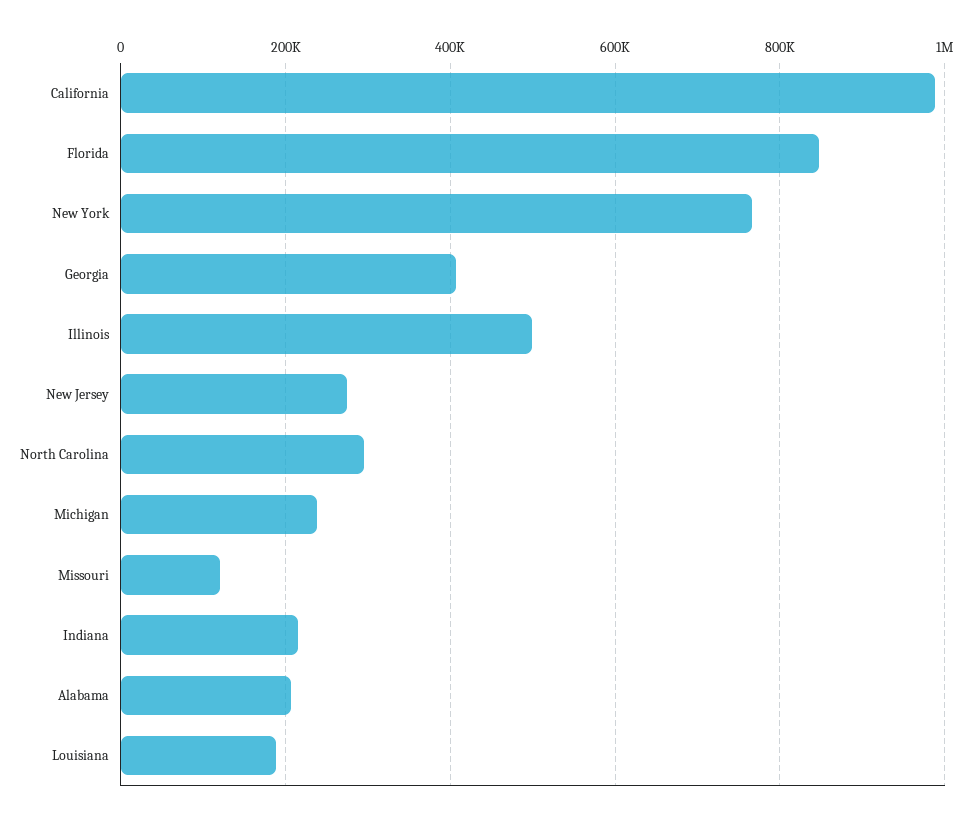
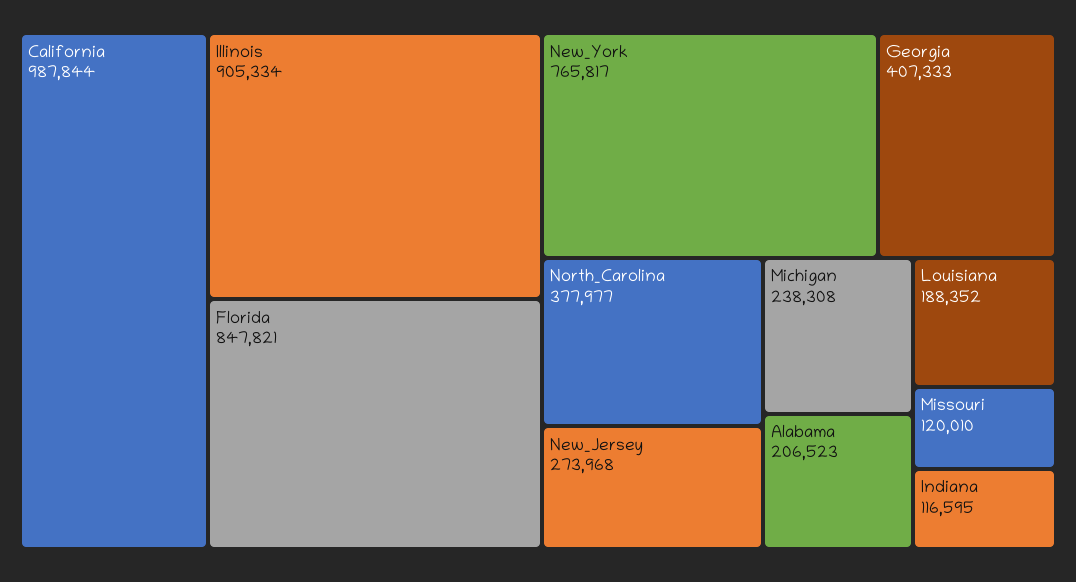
  {
    "California": 987844,
    "Florida": 847821,
    "New York": 765817,
    "Georgia": 407333,
-   "Illinois": 500000,
+   "Illinois": 905334,
    "New Jersey": 273968,
-   "North Carolina": 300000,
+   "North Carolina": 377977,
    "Michigan": 238308,
    "Missouri": 120010,
-   "Indiana": 220000,
+   "Indiana": 116595,
    "Alabama": 206523,
    "Louisiana": 188352
  }

